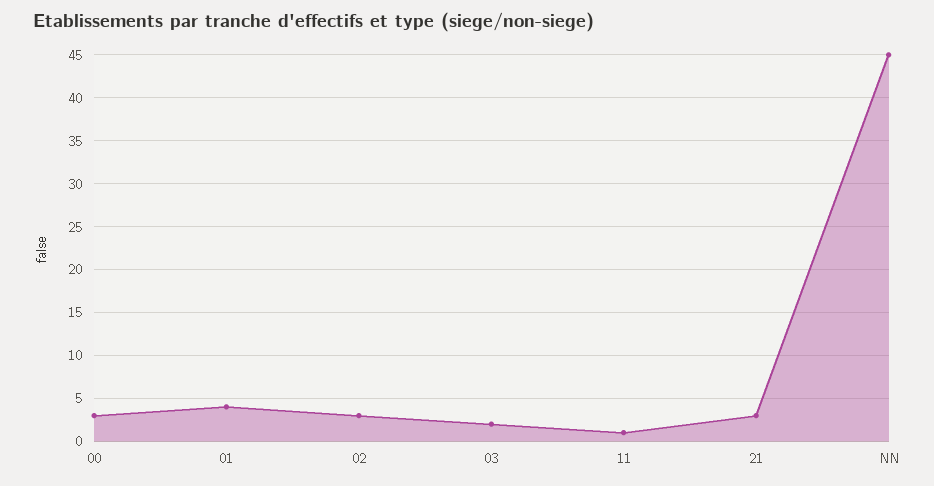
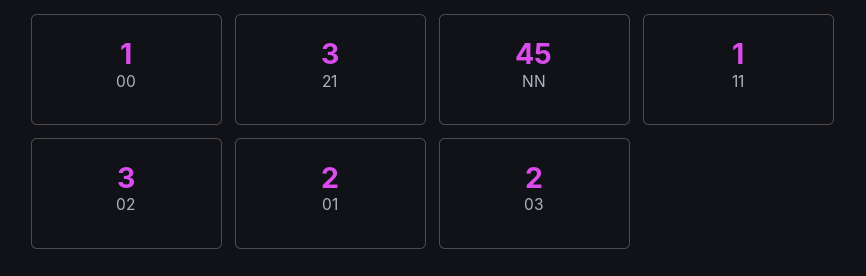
  {
-   "00": 3,
+   "00": 1,
-   "01": 4,
+   "01": 2,
    "02": 3,
    "03": 2,
    "11": 1,
    "21": 3,
    "NN": 45
  }

